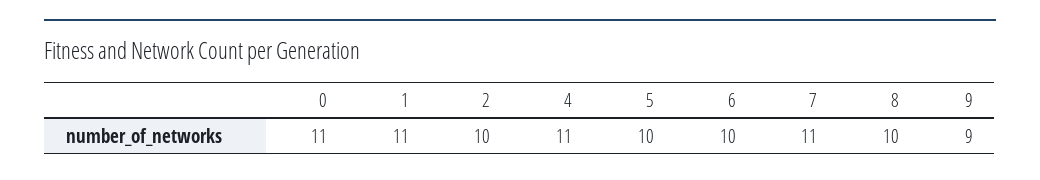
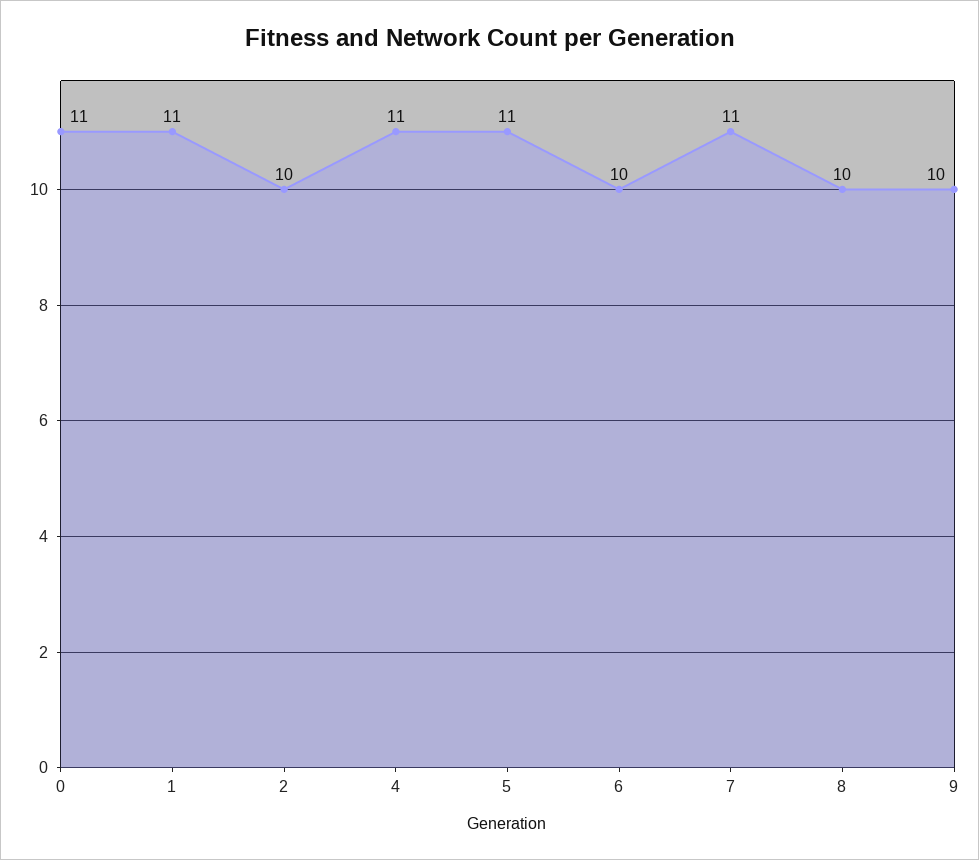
  {
    "0": 11,
    "1": 11,
    "2": 10,
    "4": 11,
-   "5": 10,
+   "5": 11,
    "6": 10,
    "7": 11,
    "8": 10,
-   "9": 9
+   "9": 10
  }

